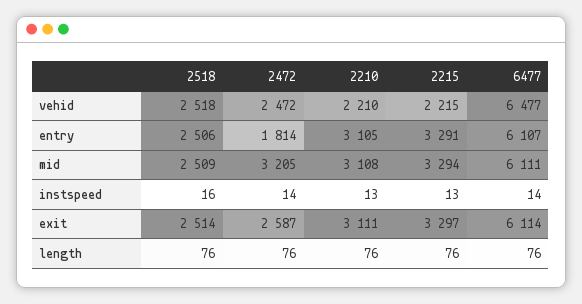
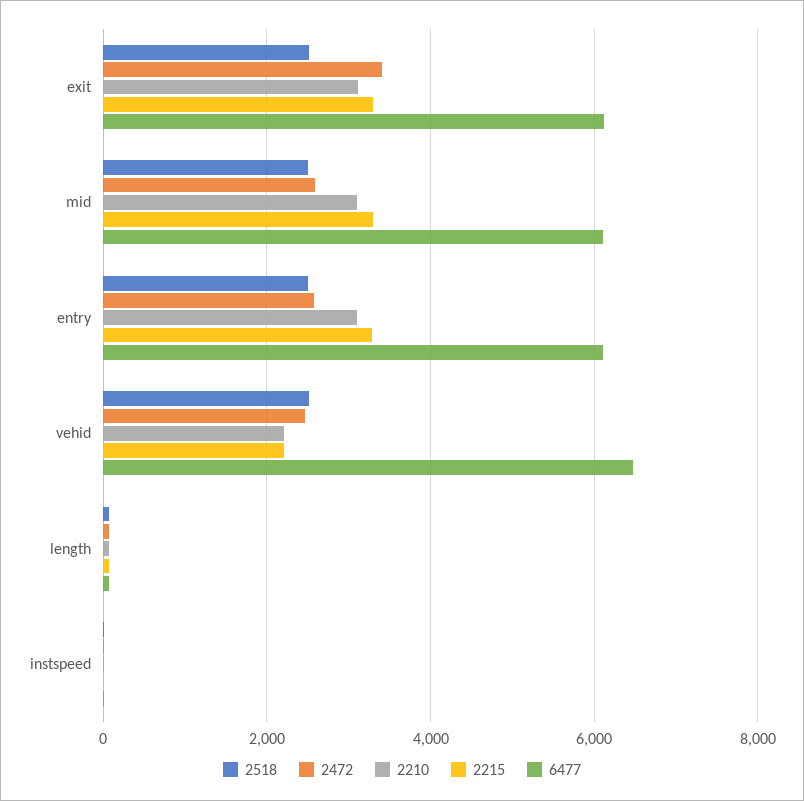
  {
    "2518": {
      "vehid": 2518,
      "entry": 2506,
      "mid": 2509,
      "instspeed": 16,
      "exit": 2514,
      "length": 76
    },
    "2472": {
      "vehid": 2472,
-     "entry": 1814,
+     "entry": 2600,
-     "mid": 3205,
+     "mid": 2600,
      "instspeed": 14,
-     "exit": 2587,
+     "exit": 3400,
      "length": 76
    },
    "2210": {
      "vehid": 2210,
      "entry": 3105,
      "mid": 3108,
      "instspeed": 13,
      "exit": 3111,
      "length": 76
    },
    "2215": {
      "vehid": 2215,
      "entry": 3291,
      "mid": 3294,
      "instspeed": 13,
      "exit": 3297,
      "length": 76
    },
    "6477": {
      "vehid": 6477,
      "entry": 6107,
      "mid": 6111,
      "instspeed": 14,
      "exit": 6114,
      "length": 76
    }
  }

